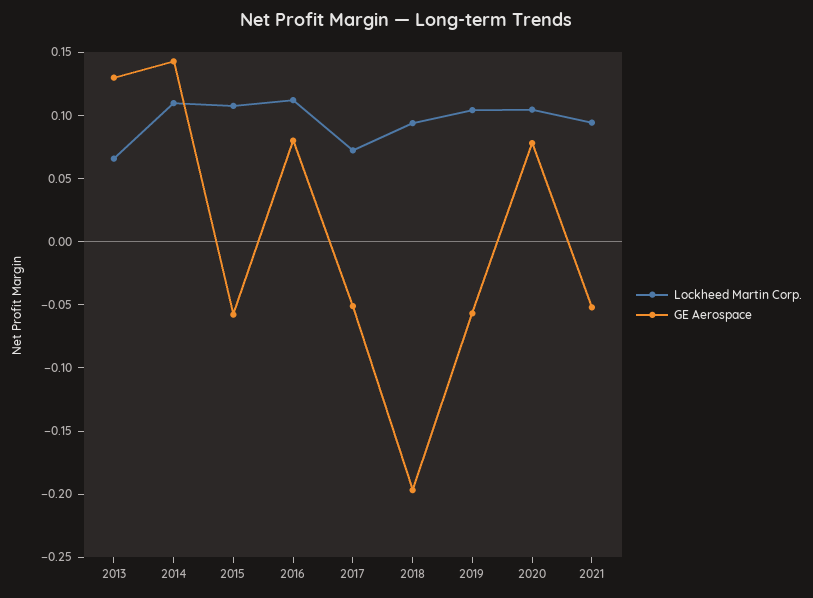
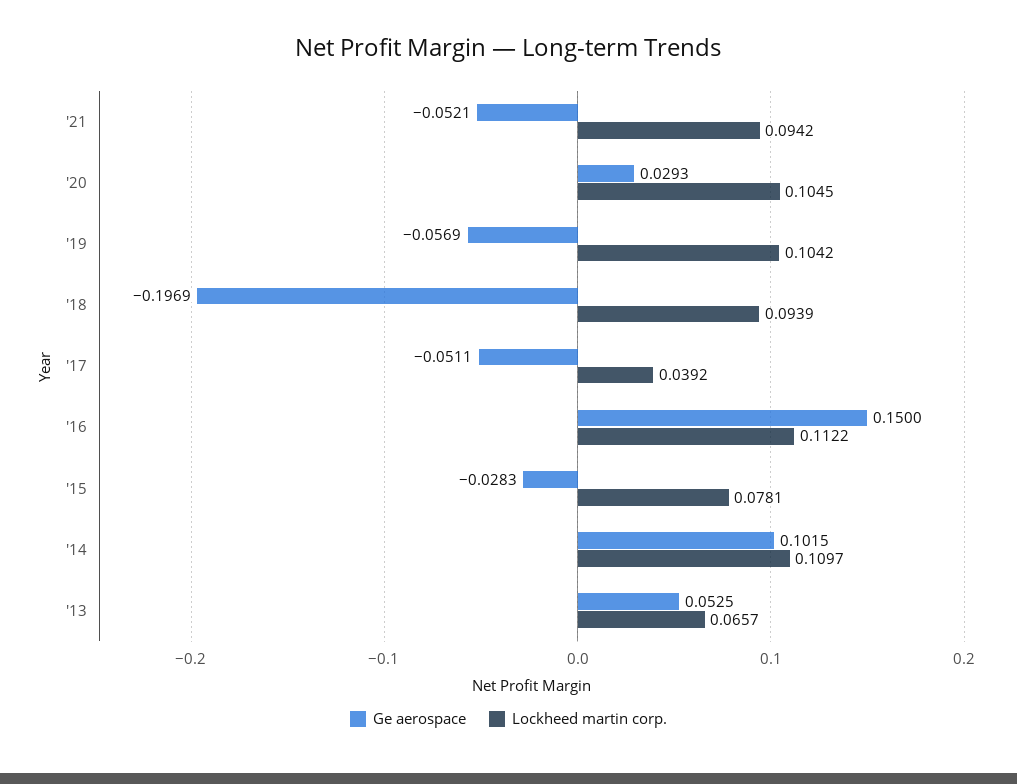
  {
    "Lockheed Martin Corp.": {
      "2013": 0.0657,
      "2014": 0.1097,
-     "2015": 0.11,
+     "2015": 0.0781,
      "2016": 0.1122,
-     "2017": 0.07,
+     "2017": 0.0392,
      "2018": 0.0939,
      "2019": 0.1042,
      "2020": 0.1045,
      "2021": 0.0942
    },
    "GE Aerospace": {
-     "2013": 0.13,
+     "2013": 0.0525,
-     "2014": 0.14,
+     "2014": 0.1015,
-     "2015": -0.06,
+     "2015": -0.0283,
-     "2016": 0.08,
+     "2016": 0.15,
      "2017": -0.0511,
      "2018": -0.1969,
      "2019": -0.0569,
-     "2020": 0.08,
+     "2020": 0.0293,
      "2021": -0.0521
    }
  }

